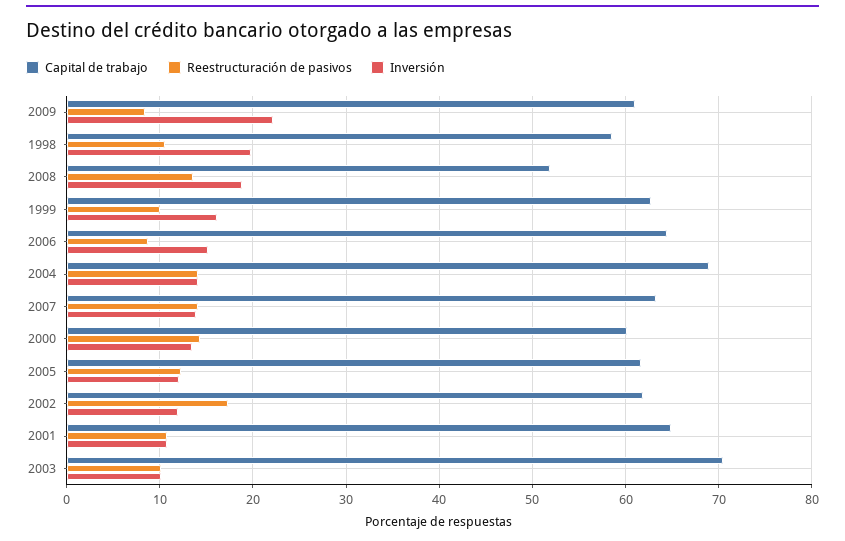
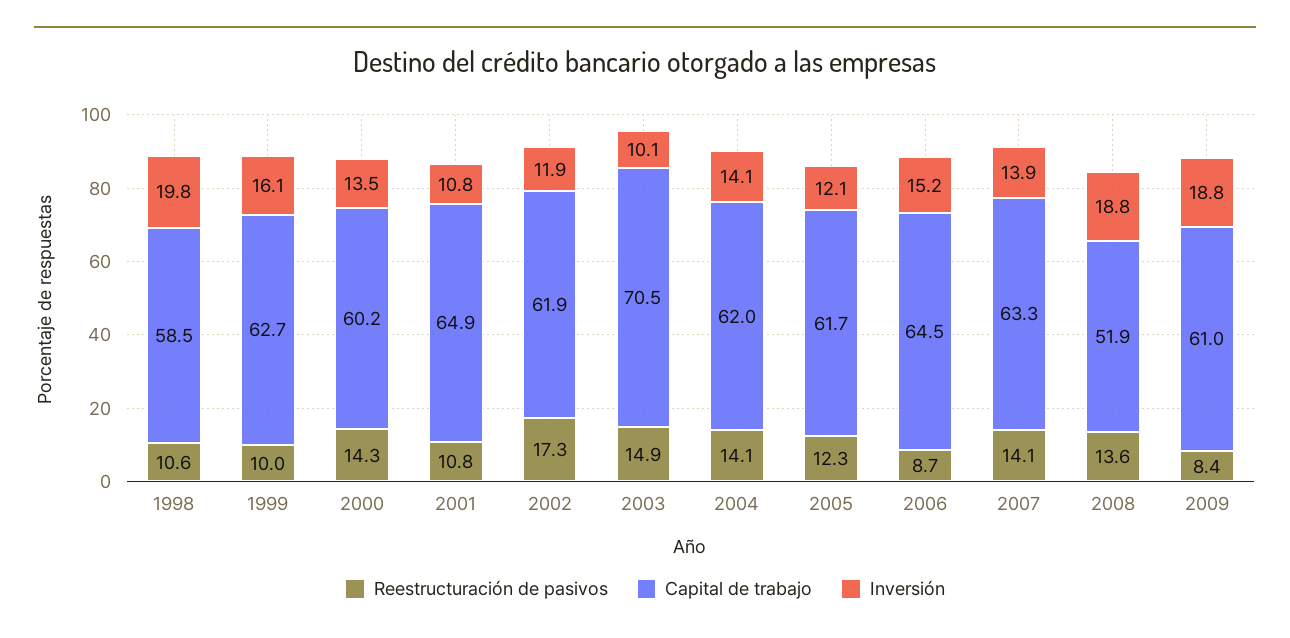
  {
    "Capital de trabajo": {
      "2009": 61,
      "1998": 58.5,
      "2008": 51.9,
      "1999": 62.7,
      "2006": 64.5,
-     "2004": 69,
+     "2004": 62,
      "2007": 63.3,
      "2000": 60.2,
      "2005": 61.7,
      "2002": 61.9,
      "2001": 64.9,
      "2003": 70.5
    },
    "Reestructuración de pasivos": {
      "2009": 8.4,
      "1998": 10.6,
      "2008": 13.6,
      "1999": 10,
      "2006": 8.7,
      "2004": 14.1,
      "2007": 14.1,
      "2000": 14.3,
      "2005": 12.3,
      "2002": 17.3,
      "2001": 10.8,
-     "2003": 10
+     "2003": 14.9
    },
    "Inversión": {
-     "2009": 22,
+     "2009": 18.8,
      "1998": 19.8,
      "2008": 18.8,
      "1999": 16.1,
      "2006": 15.2,
      "2004": 14.1,
      "2007": 13.9,
      "2000": 13.5,
      "2005": 12.1,
      "2002": 11.9,
      "2001": 10.8,
      "2003": 10.1
    }
  }

